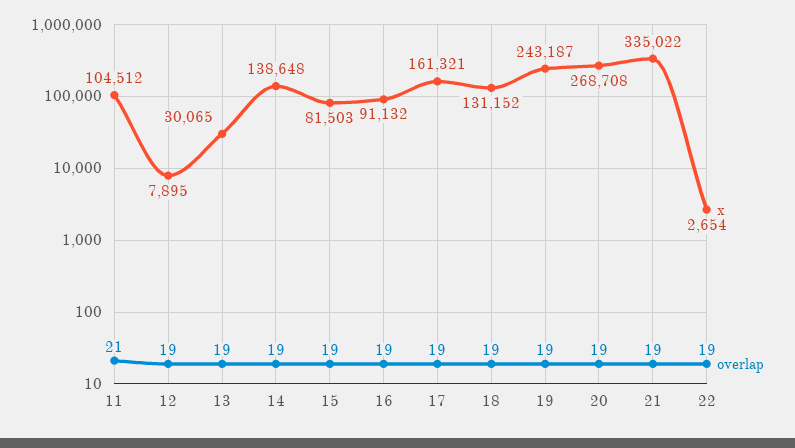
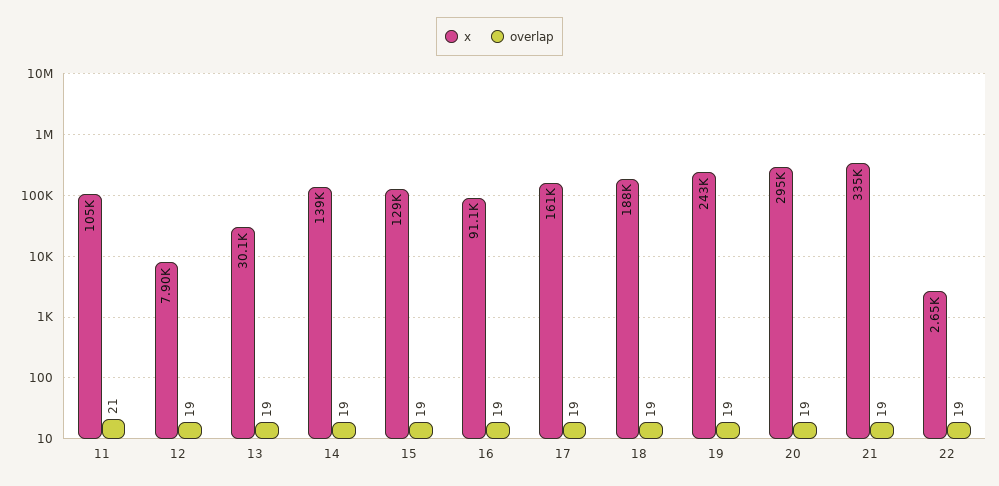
  {
    "x": {
      "11": 104512,
      "12": 7895,
      "13": 30065,
      "14": 138648,
-     "15": 81503,
+     "15": 129000,
      "16": 91132,
      "17": 161321,
-     "18": 131152,
+     "18": 188000,
      "19": 243187,
-     "20": 268708,
+     "20": 295000,
      "21": 335022,
      "22": 2654
    },
    "overlap": {
      "11": 21,
      "12": 19,
      "13": 19,
      "14": 19,
      "15": 19,
      "16": 19,
      "17": 19,
      "18": 19,
      "19": 19,
      "20": 19,
      "21": 19,
      "22": 19
    }
  }

